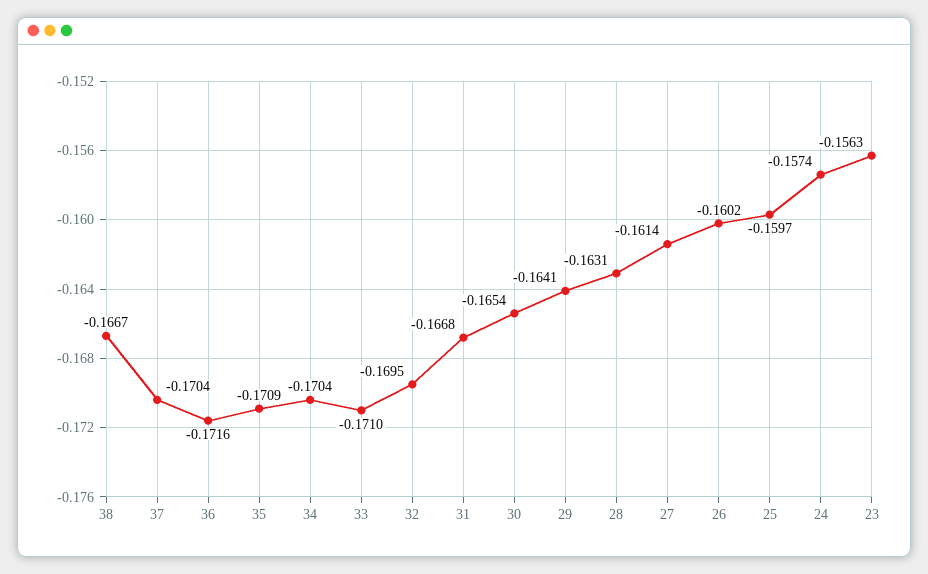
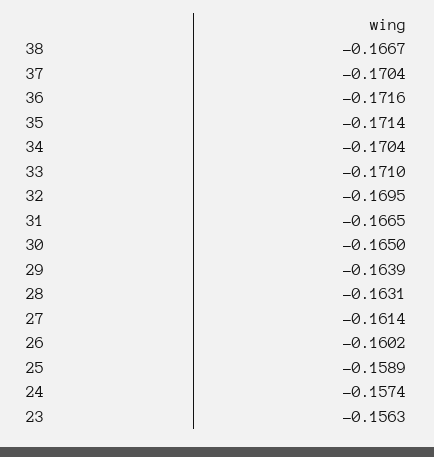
  {
    "38": -0.1667,
    "37": -0.1704,
    "36": -0.1716,
-   "35": -0.1709,
+   "35": -0.1714,
    "34": -0.1704,
    "33": -0.171,
    "32": -0.1695,
-   "31": -0.1668,
+   "31": -0.1665,
-   "30": -0.1654,
+   "30": -0.165,
-   "29": -0.1641,
+   "29": -0.1639,
    "28": -0.1631,
    "27": -0.1614,
    "26": -0.1602,
-   "25": -0.1597,
+   "25": -0.1589,
    "24": -0.1574,
    "23": -0.1563
  }

